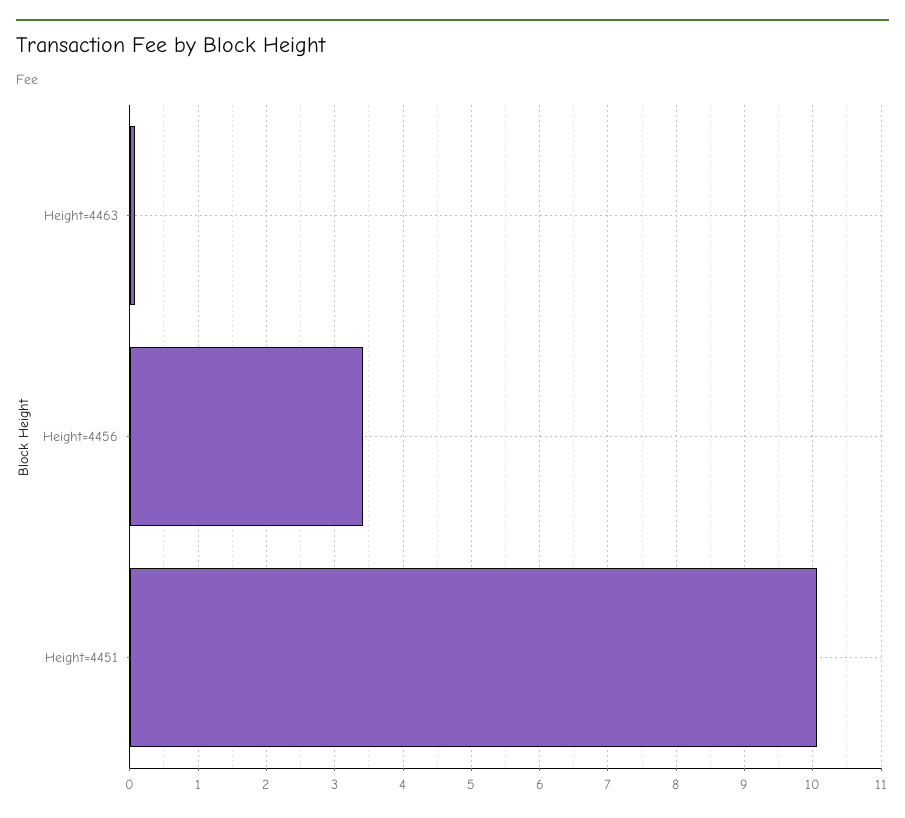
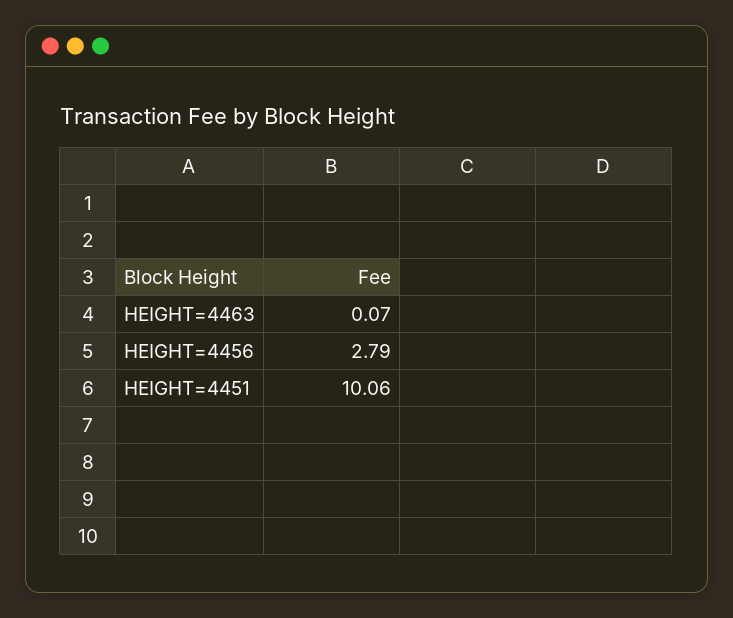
  {
    "Height=4463": 0.07,
-   "Height=4456": 3.4,
+   "Height=4456": 2.79,
    "Height=4451": 10.06
  }

